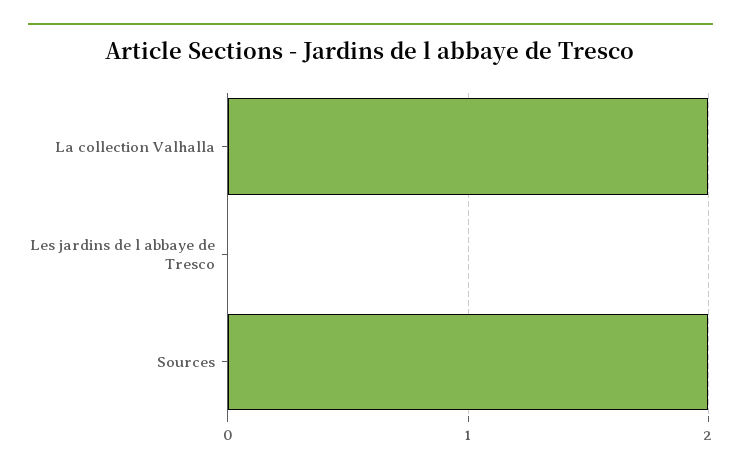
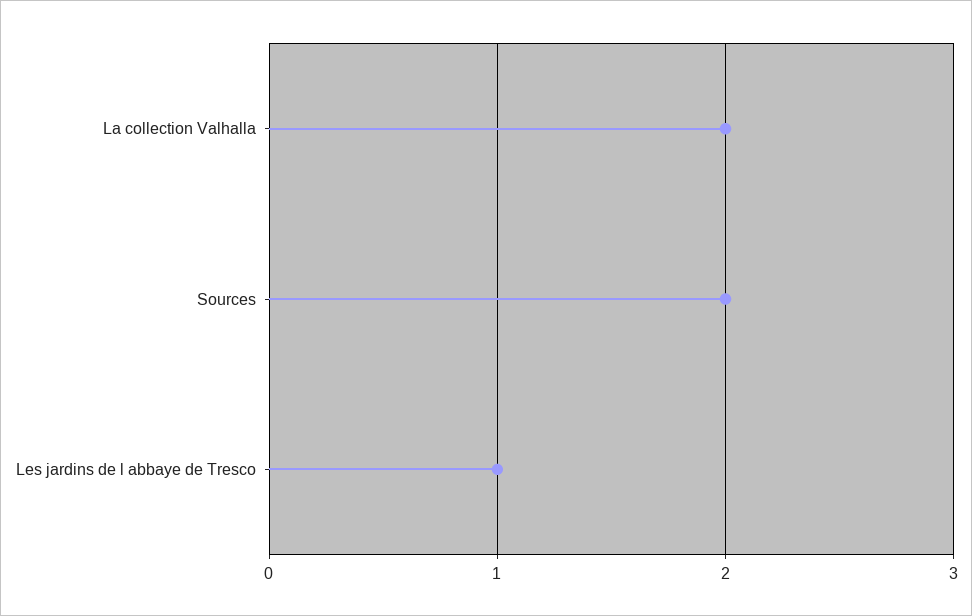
  {
    "La collection Valhalla": 2,
-   "Les jardins de l abbaye de Tresco": 0,
+   "Les jardins de l abbaye de Tresco": 1,
    "Sources": 2
  }

